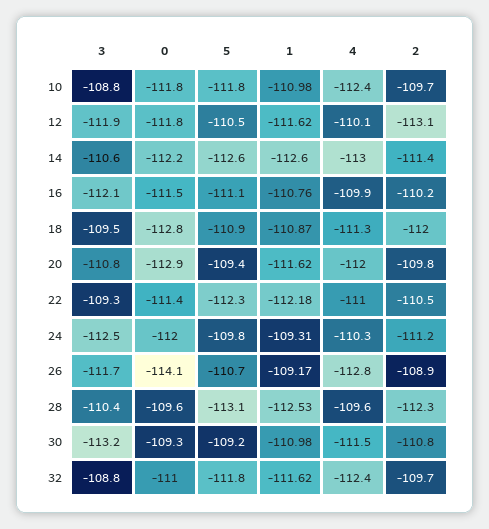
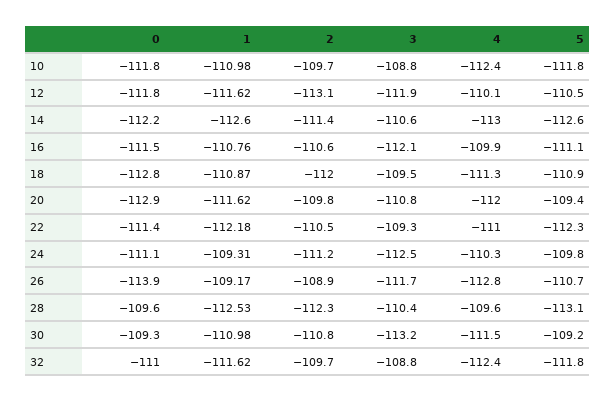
  {
    "3": {
      "10": -108.8,
      "12": -111.9,
      "14": -110.6,
      "16": -112.1,
      "18": -109.5,
      "20": -110.8,
      "22": -109.3,
      "24": -112.5,
      "26": -111.7,
      "28": -110.4,
      "30": -113.2,
      "32": -108.8
    },
    "0": {
      "10": -111.8,
      "12": -111.8,
      "14": -112.2,
      "16": -111.5,
      "18": -112.8,
      "20": -112.9,
      "22": -111.4,
-     "24": -112,
+     "24": -111.1,
-     "26": -114.1,
+     "26": -113.9,
      "28": -109.6,
      "30": -109.3,
      "32": -111
    },
    "5": {
      "10": -111.8,
      "12": -110.5,
      "14": -112.6,
      "16": -111.1,
      "18": -110.9,
      "20": -109.4,
      "22": -112.3,
      "24": -109.8,
      "26": -110.7,
      "28": -113.1,
      "30": -109.2,
      "32": -111.8
    },
    "1": {
      "10": -110.98,
      "12": -111.62,
      "14": -112.6,
      "16": -110.76,
      "18": -110.87,
      "20": -111.62,
      "22": -112.18,
      "24": -109.31,
      "26": -109.17,
      "28": -112.53,
      "30": -110.98,
      "32": -111.62
    },
    "4": {
      "10": -112.4,
      "12": -110.1,
      "14": -113,
      "16": -109.9,
      "18": -111.3,
      "20": -112,
      "22": -111,
      "24": -110.3,
      "26": -112.8,
      "28": -109.6,
      "30": -111.5,
      "32": -112.4
    },
    "2": {
      "10": -109.7,
      "12": -113.1,
      "14": -111.4,
-     "16": -110.2,
+     "16": -110.6,
      "18": -112,
      "20": -109.8,
      "22": -110.5,
      "24": -111.2,
      "26": -108.9,
      "28": -112.3,
      "30": -110.8,
      "32": -109.7
    }
  }

